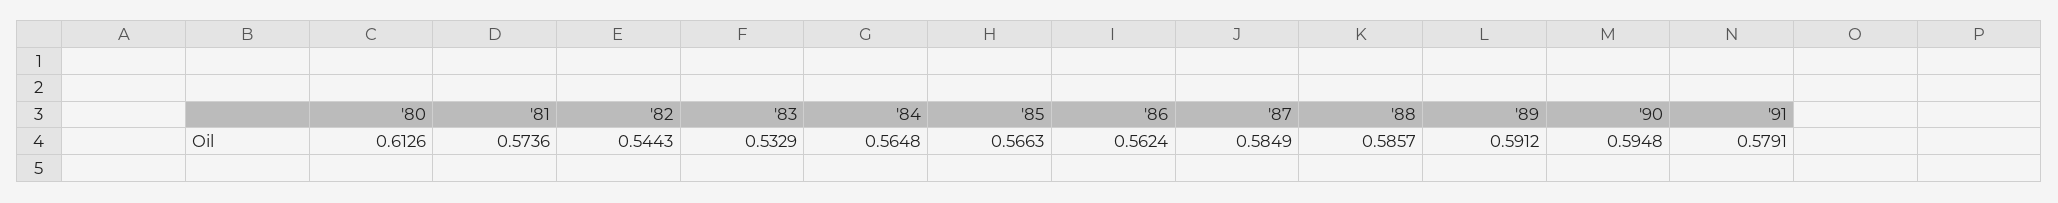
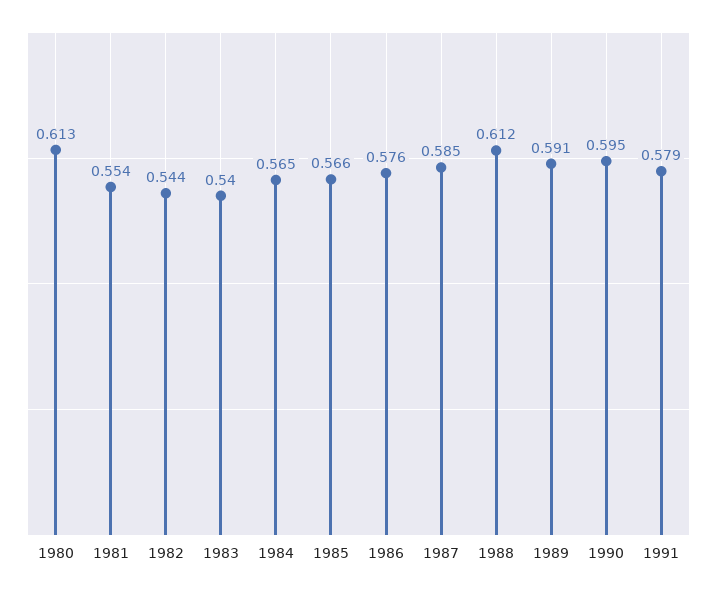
  {
    "'80": 0.6126,
-   "'81": 0.5736,
+   "'81": 0.554,
    "'82": 0.5443,
-   "'83": 0.5329,
+   "'83": 0.54,
    "'84": 0.5648,
    "'85": 0.5663,
-   "'86": 0.5624,
+   "'86": 0.576,
    "'87": 0.5849,
-   "'88": 0.5857,
+   "'88": 0.612,
    "'89": 0.5912,
    "'90": 0.5948,
    "'91": 0.5791
  }

